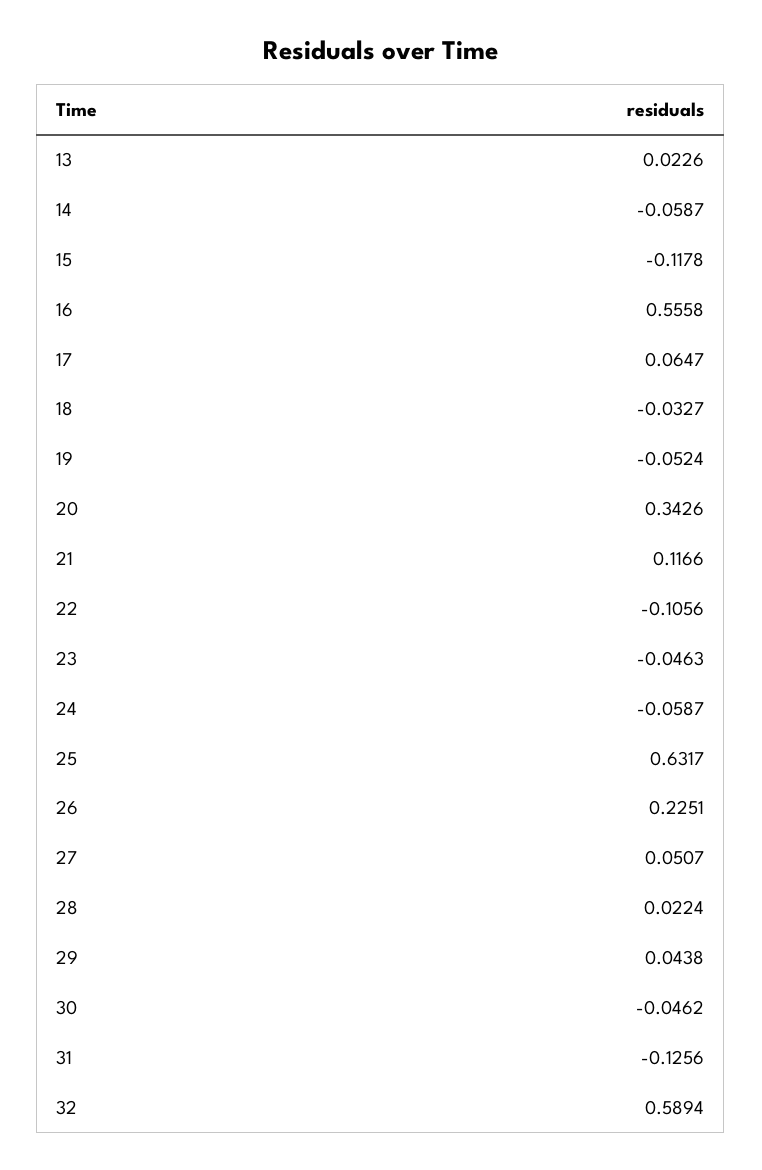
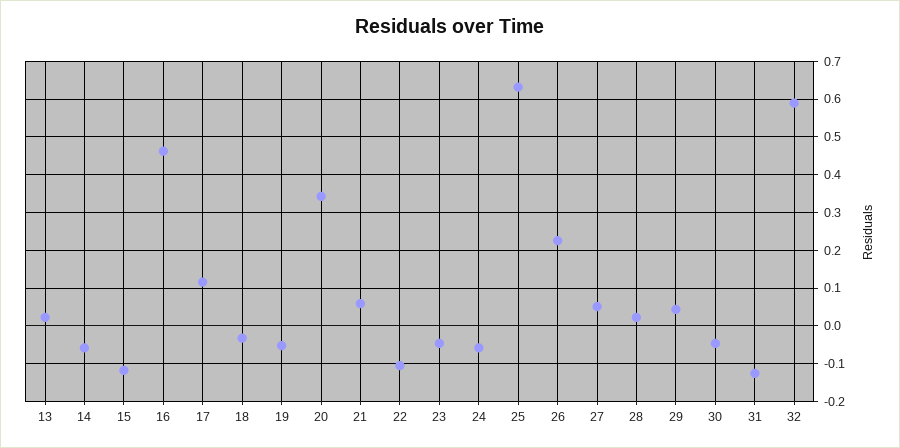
  {
    "13": 0.0226,
    "14": -0.0587,
    "15": -0.1178,
-   "16": 0.5558,
+   "16": 0.46,
-   "17": 0.0647,
+   "17": 0.12,
    "18": -0.0327,
    "19": -0.0524,
    "20": 0.3426,
-   "21": 0.1166,
+   "21": 0.06,
    "22": -0.1056,
    "23": -0.0463,
    "24": -0.0587,
    "25": 0.6317,
    "26": 0.2251,
    "27": 0.0507,
    "28": 0.0224,
    "29": 0.0438,
    "30": -0.0462,
    "31": -0.1256,
    "32": 0.5894
  }

